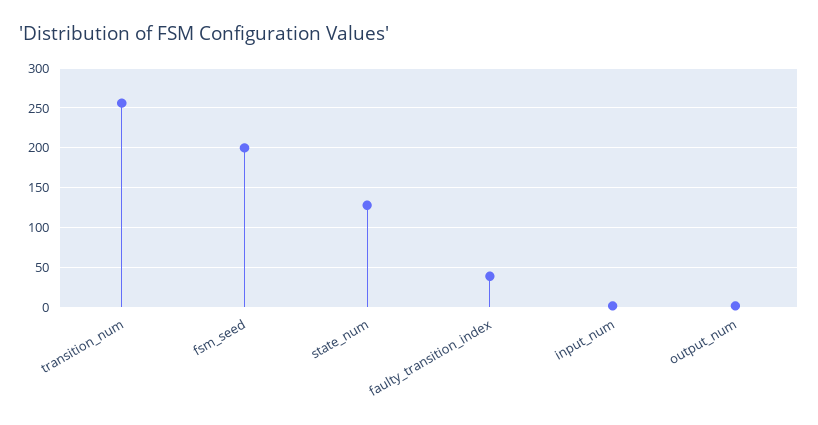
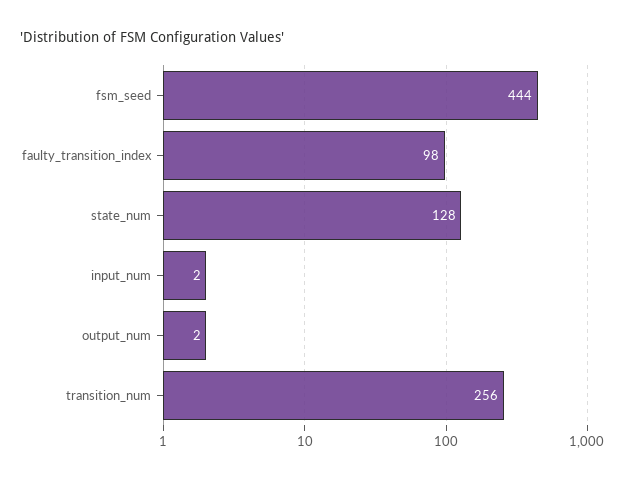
  {
    "transition_num": 256,
-   "fsm_seed": 200,
+   "fsm_seed": 444,
    "state_num": 128,
-   "faulty_transition_index": 40,
+   "faulty_transition_index": 98,
    "input_num": 2,
    "output_num": 2
  }

